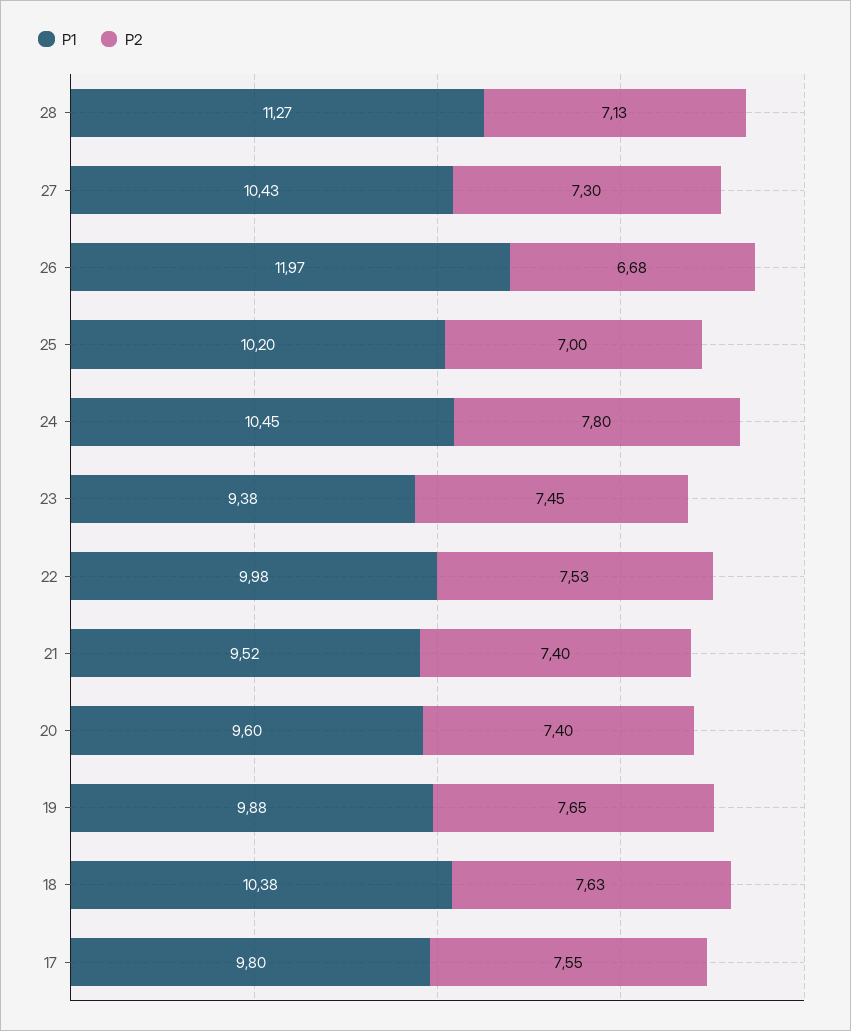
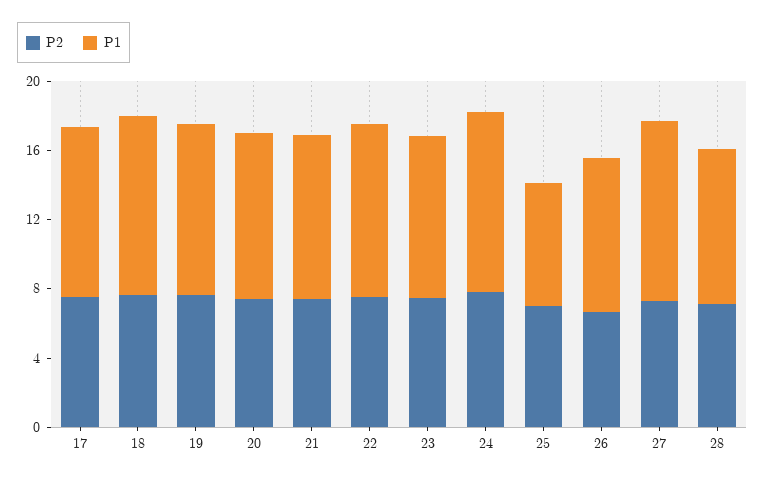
  {
    "P1": {
-     "28": 11.27,
+     "28": 9,
      "27": 10.43,
-     "26": 11.97,
+     "26": 9,
-     "25": 10.2,
+     "25": 7,
      "24": 10.45,
      "23": 9.38,
      "22": 9.98,
      "21": 9.52,
      "20": 9.6,
      "19": 9.88,
      "18": 10.38,
      "17": 9.8
    },
    "P2": {
      "28": 7.13,
      "27": 7.3,
      "26": 6.68,
      "25": 7,
      "24": 7.8,
      "23": 7.45,
      "22": 7.53,
      "21": 7.4,
      "20": 7.4,
      "19": 7.65,
      "18": 7.63,
      "17": 7.55
    }
  }

